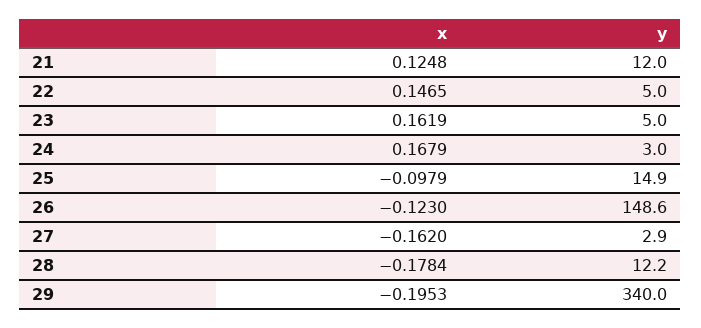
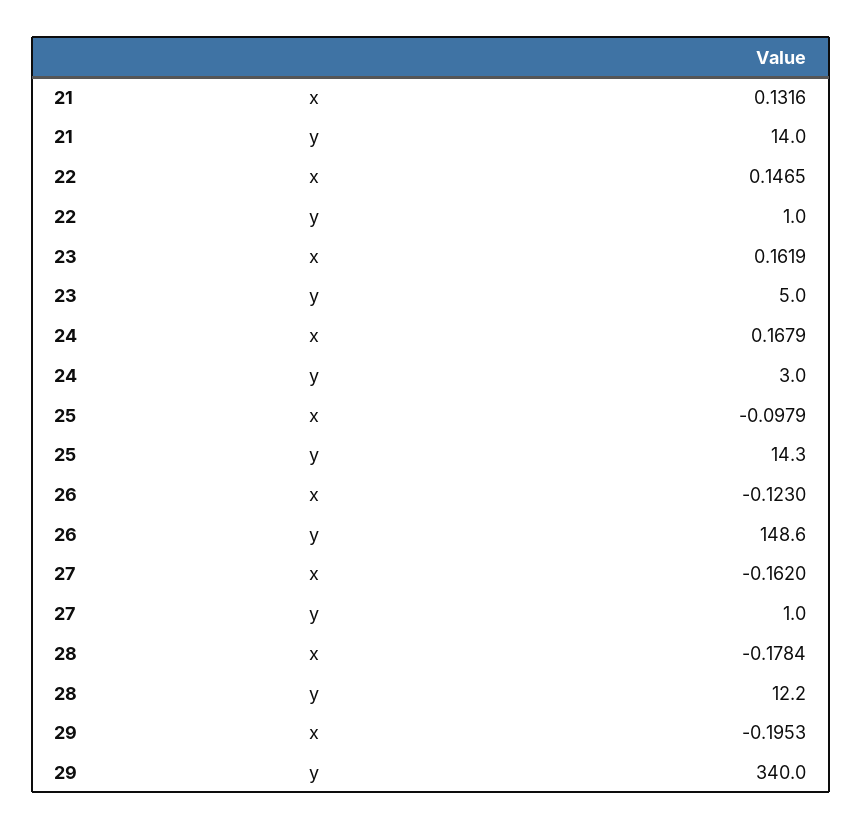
  {
    "x": {
-     "21": 0.1248,
+     "21": 0.1316,
      "22": 0.1465,
      "23": 0.1619,
      "24": 0.1679,
      "25": -0.0979,
      "26": -0.123,
      "27": -0.162,
      "28": -0.1784,
      "29": -0.1953
    },
    "y": {
-     "21": 12,
+     "21": 14,
-     "22": 5,
+     "22": 1,
      "23": 5,
      "24": 3,
-     "25": 14.9,
+     "25": 14.3,
      "26": 148.6,
-     "27": 2.9,
+     "27": 1,
      "28": 12.2,
      "29": 340
    }
  }

